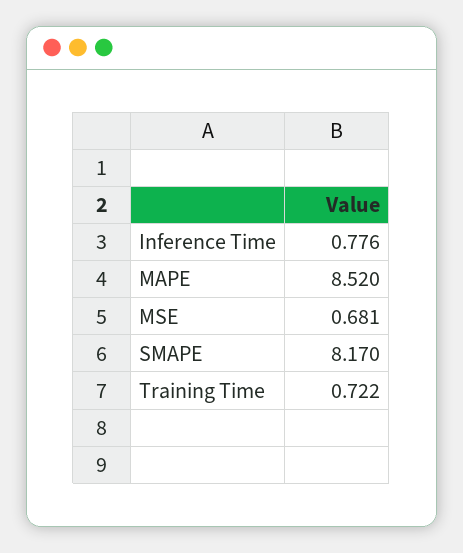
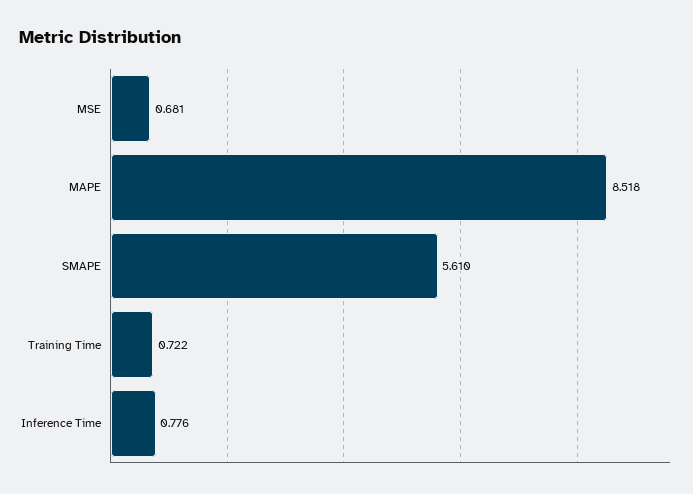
  {
    "Inference Time": 0.776,
-   "MAPE": 8.52,
+   "MAPE": 8.518,
    "MSE": 0.681,
-   "SMAPE": 8.17,
+   "SMAPE": 5.61,
    "Training Time": 0.722
  }

